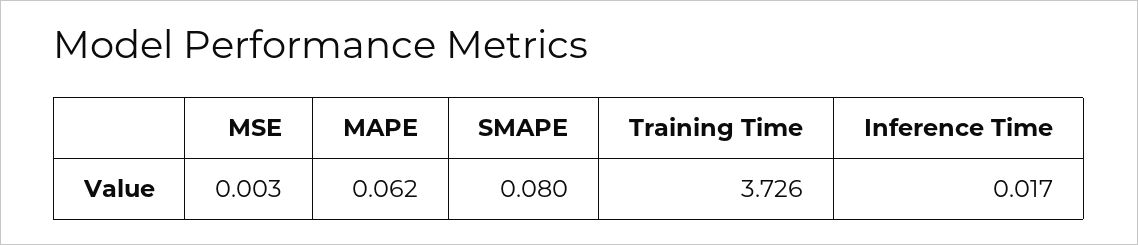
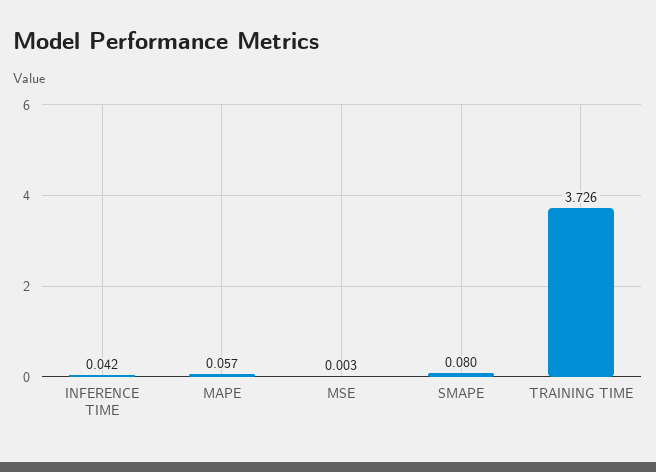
  {
    "MSE": 0.003,
-   "MAPE": 0.062,
+   "MAPE": 0.057,
    "SMAPE": 0.08,
    "Training Time": 3.726,
-   "Inference Time": 0.017
+   "Inference Time": 0.042
  }

